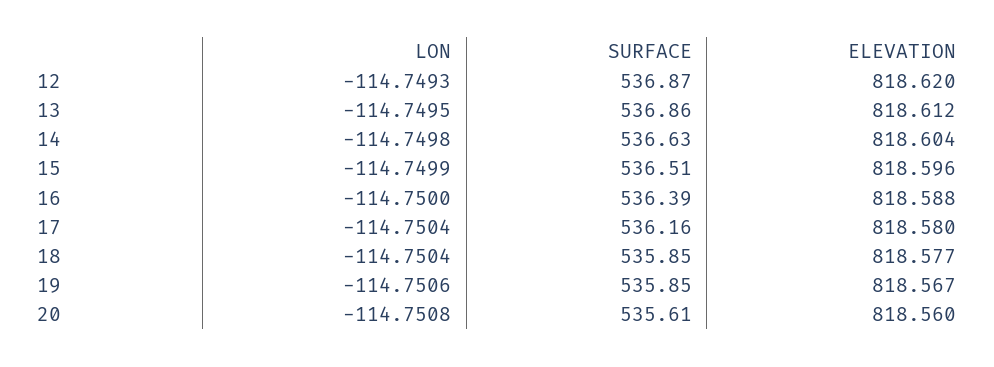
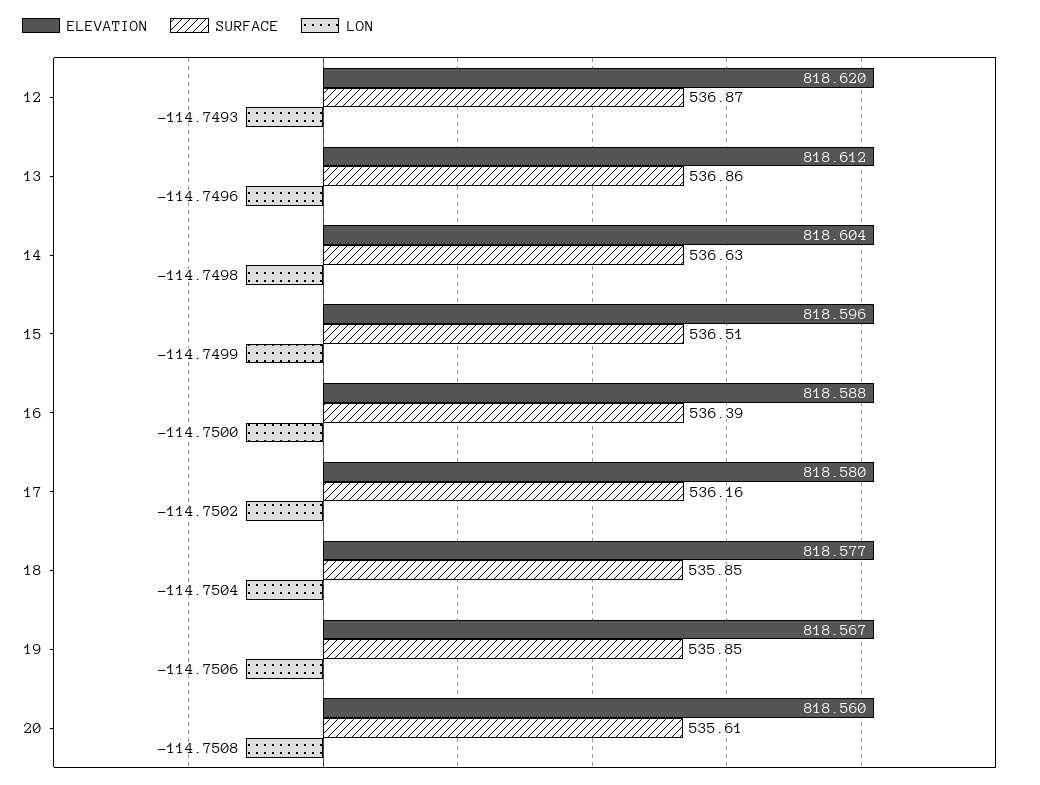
  {
    "LON": {
      "12": -114.7493,
-     "13": -114.7495,
+     "13": -114.7496,
      "14": -114.7498,
      "15": -114.7499,
      "16": -114.75,
-     "17": -114.7504,
+     "17": -114.7502,
      "18": -114.7504,
      "19": -114.7506,
      "20": -114.7508
    },
    "SURFACE": {
      "12": 536.87,
      "13": 536.86,
      "14": 536.63,
      "15": 536.51,
      "16": 536.39,
      "17": 536.16,
      "18": 535.85,
      "19": 535.85,
      "20": 535.61
    },
    "ELEVATION": {
      "12": 818.62,
      "13": 818.612,
      "14": 818.604,
      "15": 818.596,
      "16": 818.588,
      "17": 818.58,
      "18": 818.577,
      "19": 818.567,
      "20": 818.56
    }
  }

